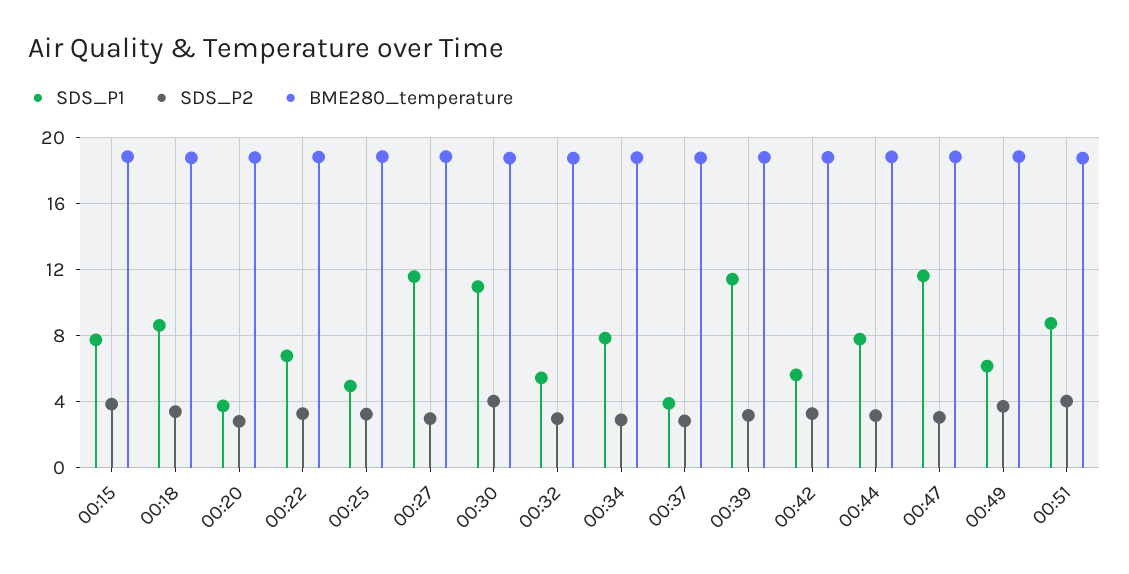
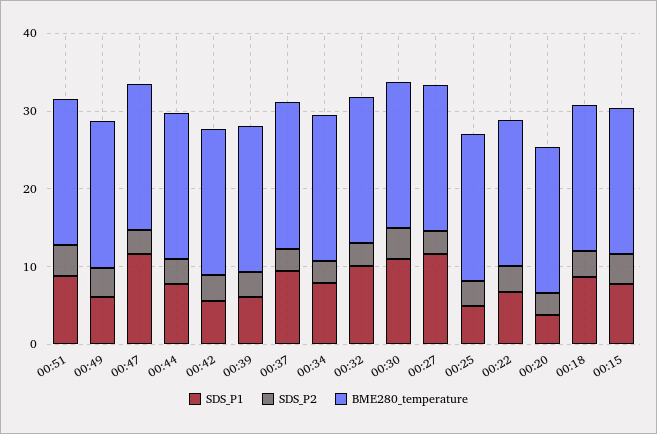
  {
    "SDS_P1": {
      "00:15": 8,
      "00:18": 8.5,
      "00:20": 4,
      "00:22": 7,
      "00:25": 5,
      "00:27": 11.5,
      "00:30": 11,
-     "00:32": 5.5,
+     "00:32": 10,
      "00:34": 8,
-     "00:37": 4,
+     "00:37": 10,
-     "00:39": 11.5,
+     "00:39": 6,
      "00:42": 5.5,
      "00:44": 8,
      "00:47": 11.5,
      "00:49": 6,
      "00:51": 9
    },
    "SDS_P2": {
      "00:15": 4,
      "00:18": 3.5,
      "00:20": 3,
      "00:22": 3.5,
      "00:25": 3.5,
      "00:27": 3,
      "00:30": 4,
      "00:32": 3,
      "00:34": 3,
      "00:37": 3,
      "00:39": 3,
      "00:42": 3.5,
      "00:44": 3,
      "00:47": 3,
      "00:49": 3.5,
      "00:51": 4
    },
    "BME280_temperature": {
      "00:15": 19,
      "00:18": 19,
      "00:20": 19,
      "00:22": 19,
      "00:25": 19,
      "00:27": 19,
      "00:30": 19,
      "00:32": 19,
      "00:34": 19,
      "00:37": 19,
      "00:39": 19,
      "00:42": 19,
      "00:44": 19,
      "00:47": 19,
      "00:49": 19,
      "00:51": 19
    }
  }

